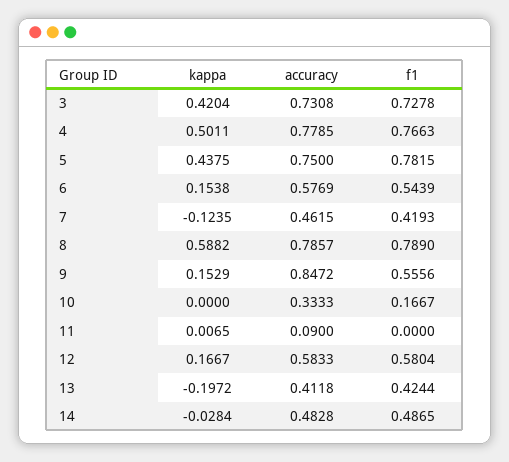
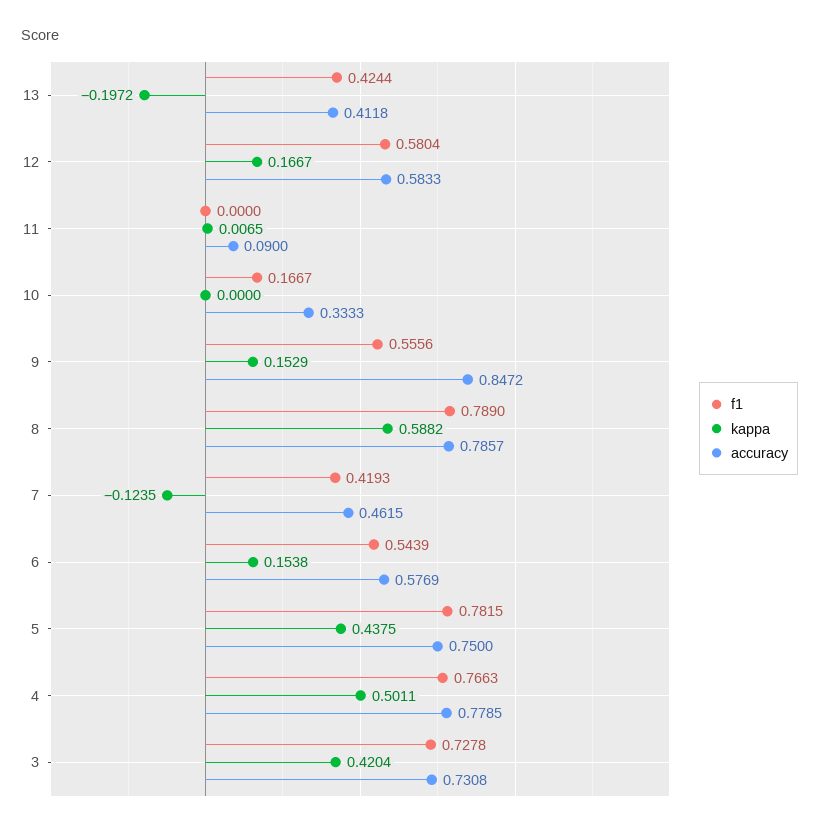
  {
    "kappa": {
      "3": 0.4204,
      "4": 0.5011,
      "5": 0.4375,
      "6": 0.1538,
      "7": -0.1235,
      "8": 0.5882,
      "9": 0.1529,
      "10": 0,
      "11": 0.0065,
      "12": 0.1667,
-     "13": -0.1972,
+     "13": -0.1972
-     "14": -0.0284
    },
    "accuracy": {
      "3": 0.7308,
      "4": 0.7785,
      "5": 0.75,
      "6": 0.5769,
      "7": 0.4615,
      "8": 0.7857,
      "9": 0.8472,
      "10": 0.3333,
      "11": 0.09,
      "12": 0.5833,
-     "13": 0.4118,
+     "13": 0.4118
-     "14": 0.4828
    },
    "f1": {
      "3": 0.7278,
      "4": 0.7663,
      "5": 0.7815,
      "6": 0.5439,
      "7": 0.4193,
      "8": 0.789,
      "9": 0.5556,
      "10": 0.1667,
      "11": 0,
      "12": 0.5804,
-     "13": 0.4244,
+     "13": 0.4244
-     "14": 0.4865
    }
  }

